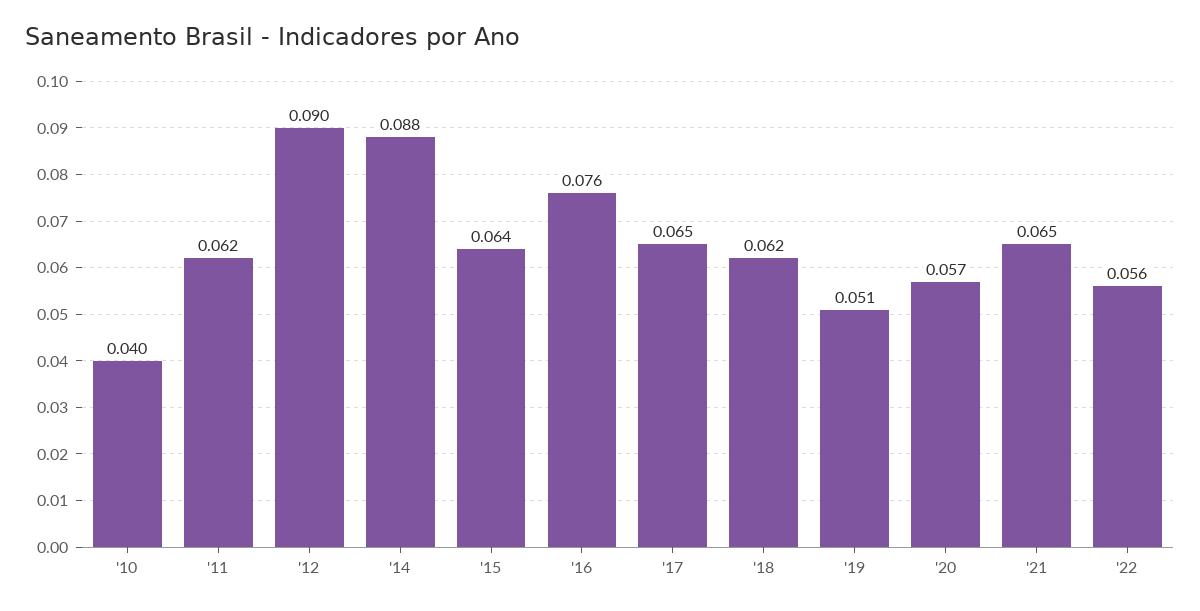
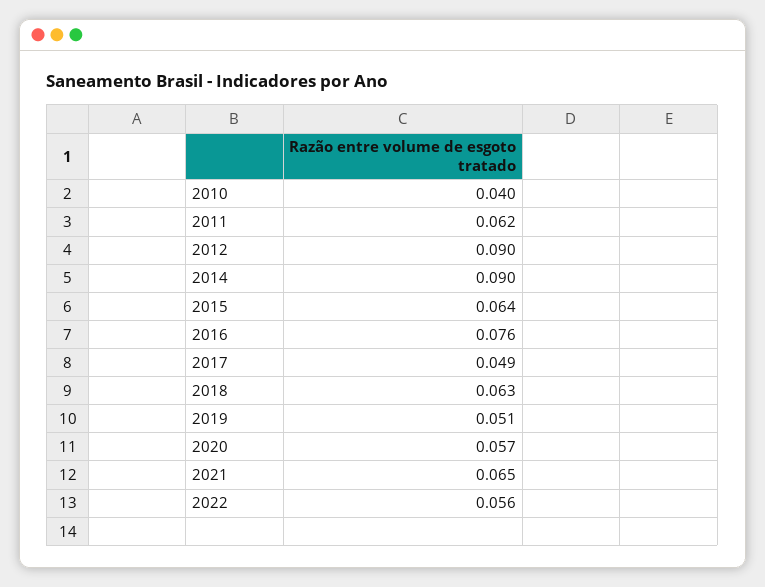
  {
    "'10": 0.04,
    "'11": 0.062,
    "'12": 0.09,
-   "'14": 0.088,
+   "'14": 0.09,
    "'15": 0.064,
    "'16": 0.076,
-   "'17": 0.065,
+   "'17": 0.049,
-   "'18": 0.062,
+   "'18": 0.063,
    "'19": 0.051,
    "'20": 0.057,
    "'21": 0.065,
    "'22": 0.056
  }

